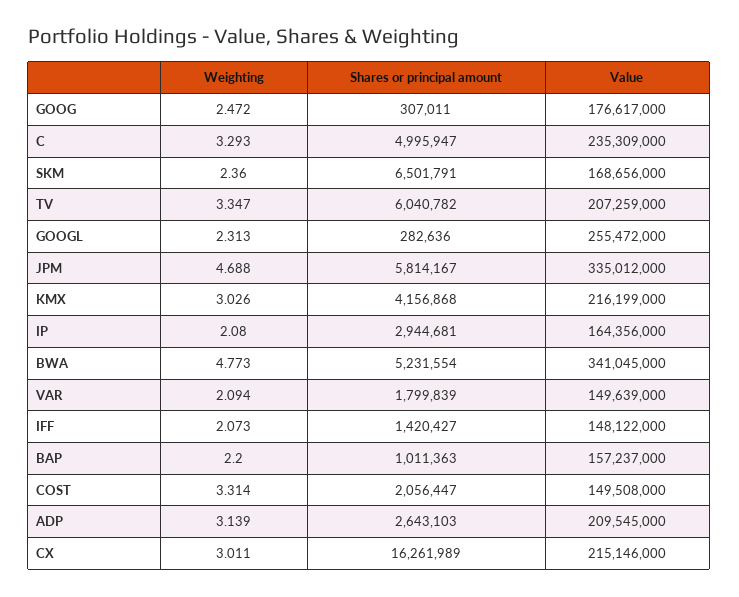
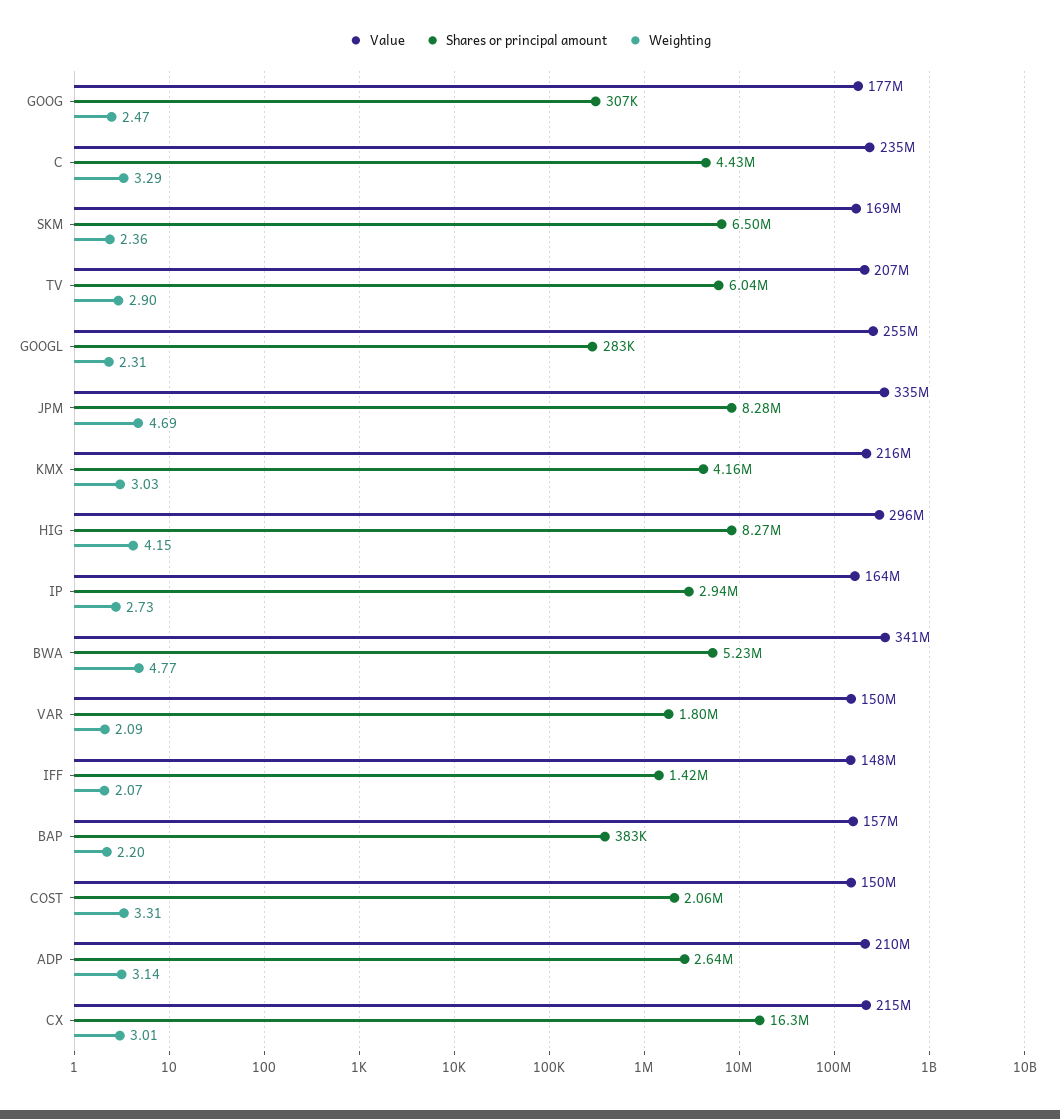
  {
    "Weighting": {
      "GOOG": 2.472,
      "C": 3.293,
      "SKM": 2.36,
-     "TV": 3.347,
+     "TV": 2.9,
      "GOOGL": 2.313,
      "JPM": 4.688,
      "KMX": 3.026,
-     "IP": 2.08,
+     "IP": 2.73,
      "BWA": 4.773,
      "VAR": 2.094,
      "IFF": 2.073,
      "BAP": 2.2,
      "COST": 3.314,
      "ADP": 3.139,
-     "CX": 3.011
+     "CX": 3.011,
+     "HIG": 4.15
    },
    "Shares or principal amount": {
      "GOOG": 307011,
-     "C": 4995947,
+     "C": 4430000,
      "SKM": 6501791,
      "TV": 6040782,
      "GOOGL": 282636,
-     "JPM": 5814167,
+     "JPM": 8280000,
      "KMX": 4156868,
      "IP": 2944681,
      "BWA": 5231554,
      "VAR": 1799839,
      "IFF": 1420427,
-     "BAP": 1011363,
+     "BAP": 383000,
      "COST": 2056447,
      "ADP": 2643103,
-     "CX": 16261989
+     "CX": 16261989,
+     "HIG": 8270000
    },
    "Value": {
      "GOOG": 176617000,
      "C": 235309000,
      "SKM": 168656000,
      "TV": 207259000,
      "GOOGL": 255472000,
      "JPM": 335012000,
      "KMX": 216199000,
      "IP": 164356000,
      "BWA": 341045000,
      "VAR": 149639000,
      "IFF": 148122000,
      "BAP": 157237000,
      "COST": 149508000,
      "ADP": 209545000,
-     "CX": 215146000
+     "CX": 215146000,
+     "HIG": 296000000
    }
  }

